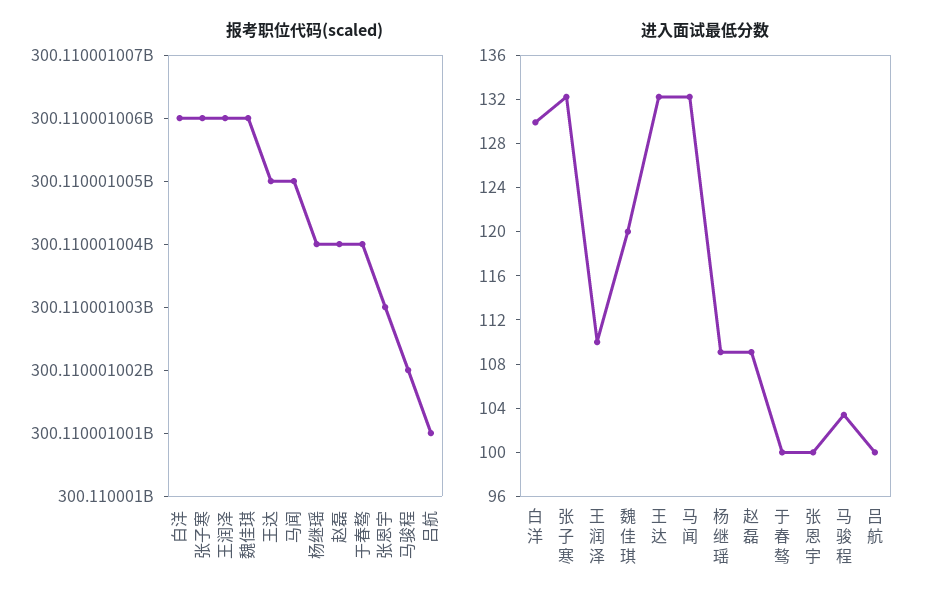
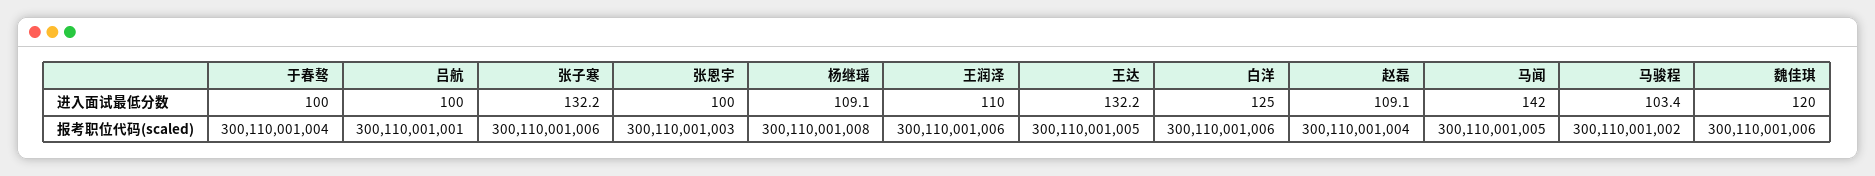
  {
    "报考职位代码(scaled)": {
      "白洋": 300110001006,
      "张子寒": 300110001006,
      "王润泽": 300110001006,
      "魏佳琪": 300110001006,
      "王达": 300110001005,
      "马闻": 300110001005,
-     "杨继瑶": 300110001004,
+     "杨继瑶": 300110001008,
      "赵磊": 300110001004,
      "于春骜": 300110001004,
      "张恩宇": 300110001003,
      "马骏程": 300110001002,
      "吕航": 300110001001
    },
    "进入面试最低分数": {
-     "白洋": 130,
+     "白洋": 125,
      "张子寒": 132.2,
      "王润泽": 110,
      "魏佳琪": 120,
      "王达": 132.2,
-     "马闻": 132,
+     "马闻": 142,
      "杨继瑶": 109.1,
      "赵磊": 109.1,
      "于春骜": 100,
      "张恩宇": 100,
      "马骏程": 103.4,
      "吕航": 100
    }
  }

